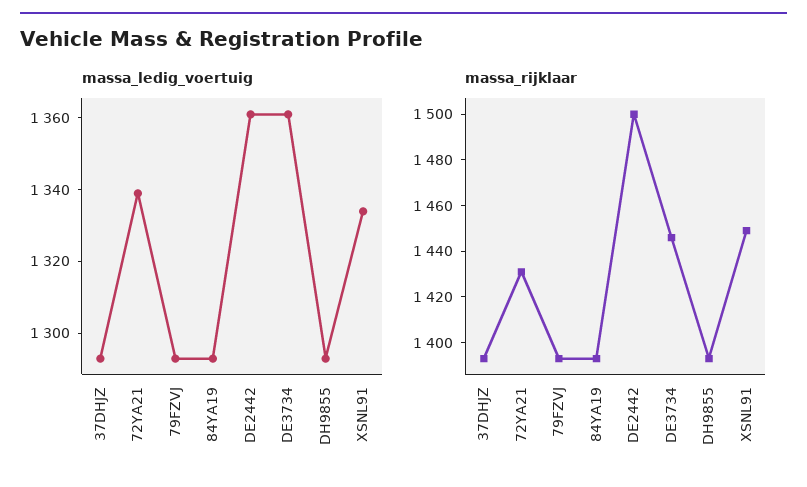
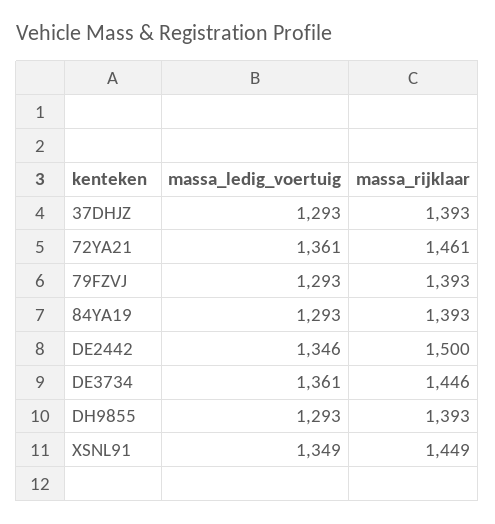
  {
    "massa_ledig_voertuig": {
      "37DHJZ": 1293,
-     "72YA21": 1340,
+     "72YA21": 1361,
      "79FZVJ": 1293,
      "84YA19": 1293,
-     "DE2442": 1360,
+     "DE2442": 1346,
      "DE3734": 1361,
      "DH9855": 1293,
-     "XSNL91": 1335
+     "XSNL91": 1349
    },
    "massa_rijklaar": {
      "37DHJZ": 1393,
-     "72YA21": 1430,
+     "72YA21": 1461,
      "79FZVJ": 1393,
      "84YA19": 1393,
      "DE2442": 1500,
      "DE3734": 1446,
      "DH9855": 1393,
      "XSNL91": 1449
    }
  }

